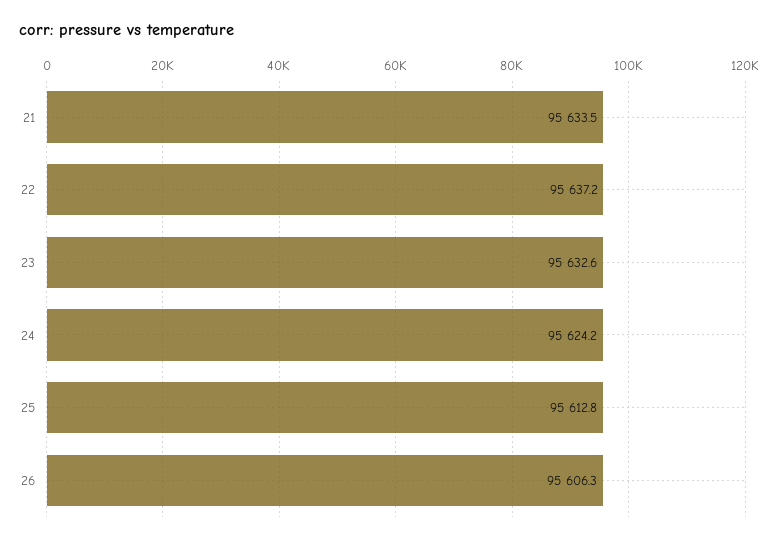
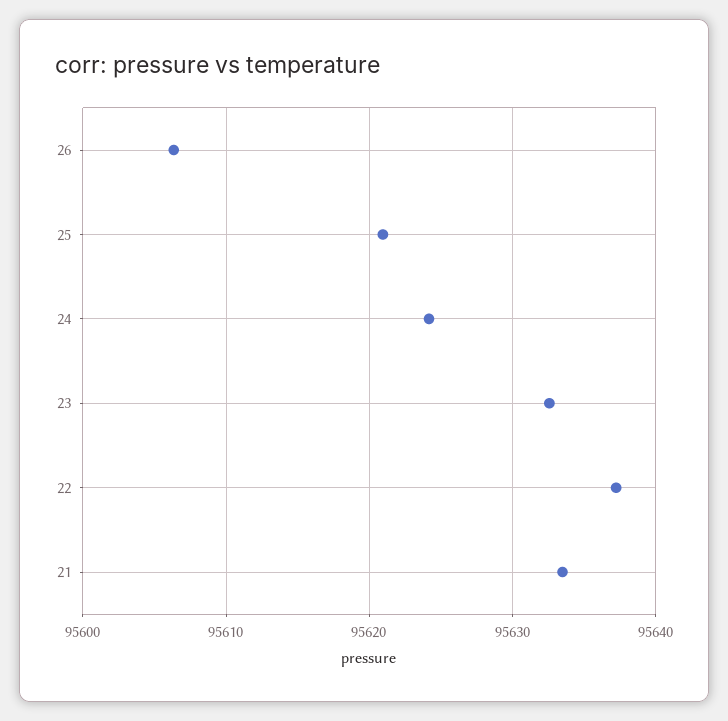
  {
    "21": 95633.5,
    "22": 95637.2,
    "23": 95632.6,
    "24": 95624.2,
-   "25": 95612.8,
+   "25": 95621,
    "26": 95606.3
  }

